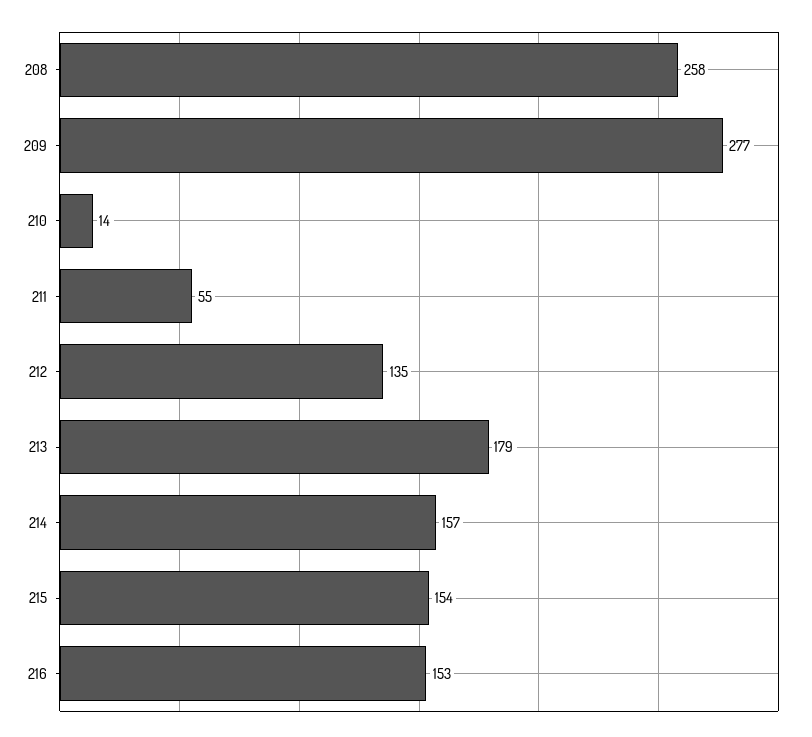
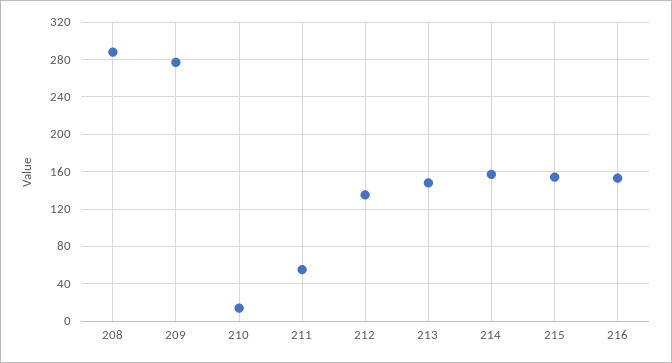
  {
-   "208": 258,
+   "208": 290,
    "209": 277,
    "210": 14,
    "211": 55,
    "212": 135,
-   "213": 179,
+   "213": 150,
    "214": 157,
    "215": 154,
    "216": 153
  }

